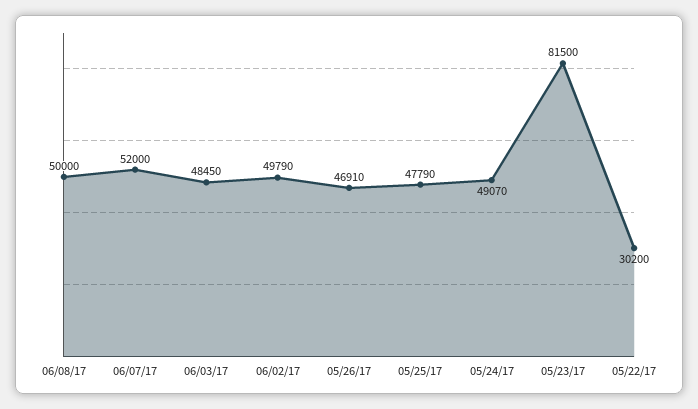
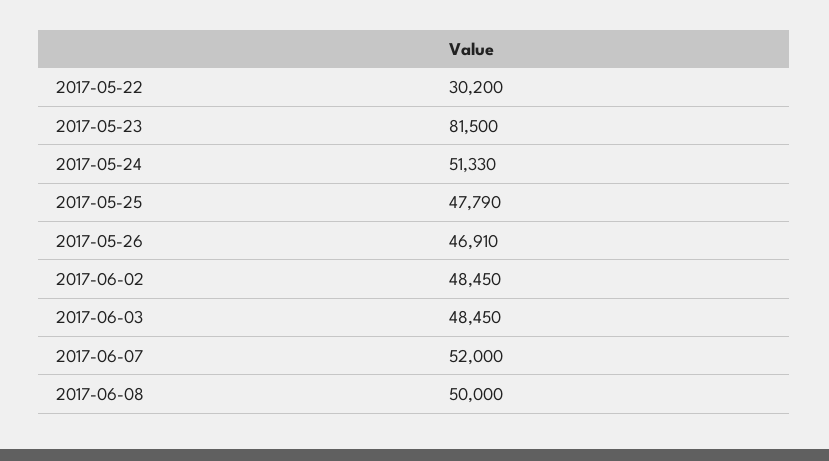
  {
    "06/08/17": 50000,
    "06/07/17": 52000,
    "06/03/17": 48450,
-   "06/02/17": 49790,
+   "06/02/17": 48450,
    "05/26/17": 46910,
    "05/25/17": 47790,
-   "05/24/17": 49070,
+   "05/24/17": 51330,
    "05/23/17": 81500,
    "05/22/17": 30200
  }

